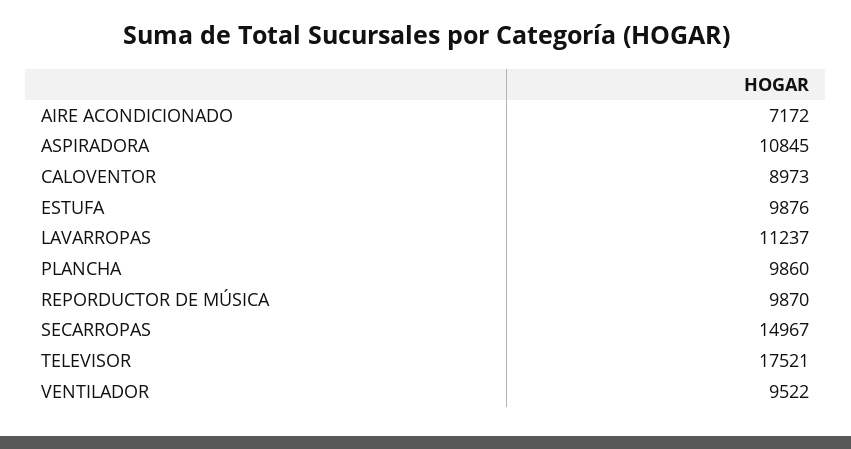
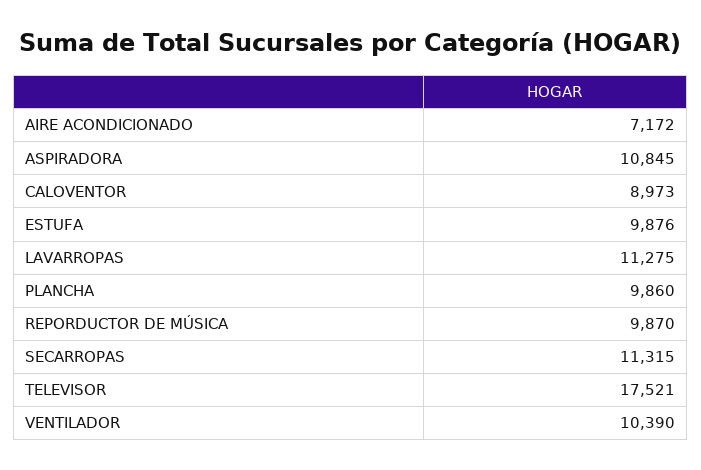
  {
    "AIRE ACONDICIONADO": 7172,
    "ASPIRADORA": 10845,
    "CALOVENTOR": 8973,
    "ESTUFA": 9876,
-   "LAVARROPAS": 11237,
+   "LAVARROPAS": 11275,
    "PLANCHA": 9860,
    "REPORDUCTOR DE MÚSICA": 9870,
-   "SECARROPAS": 14967,
+   "SECARROPAS": 11315,
    "TELEVISOR": 17521,
-   "VENTILADOR": 9522
+   "VENTILADOR": 10390
  }

